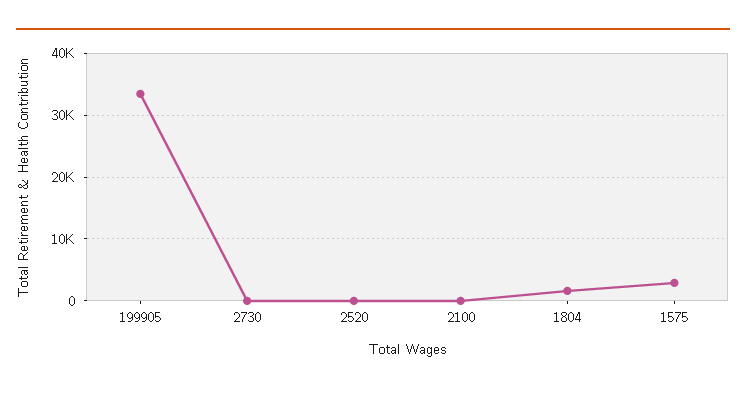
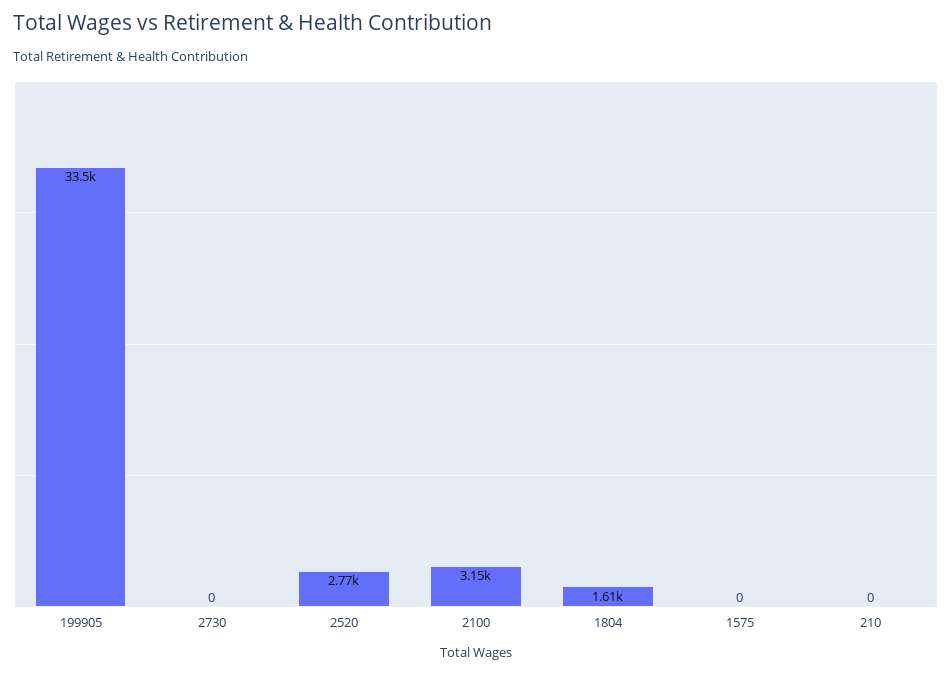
  {
    "199905": 33500,
    "2730": 0,
-   "2520": 0,
+   "2520": 2770,
-   "2100": 0,
+   "2100": 3150,
    "1804": 1610,
-   "1575": 3000
+   "1575": 0,
+   "210": 0
  }

